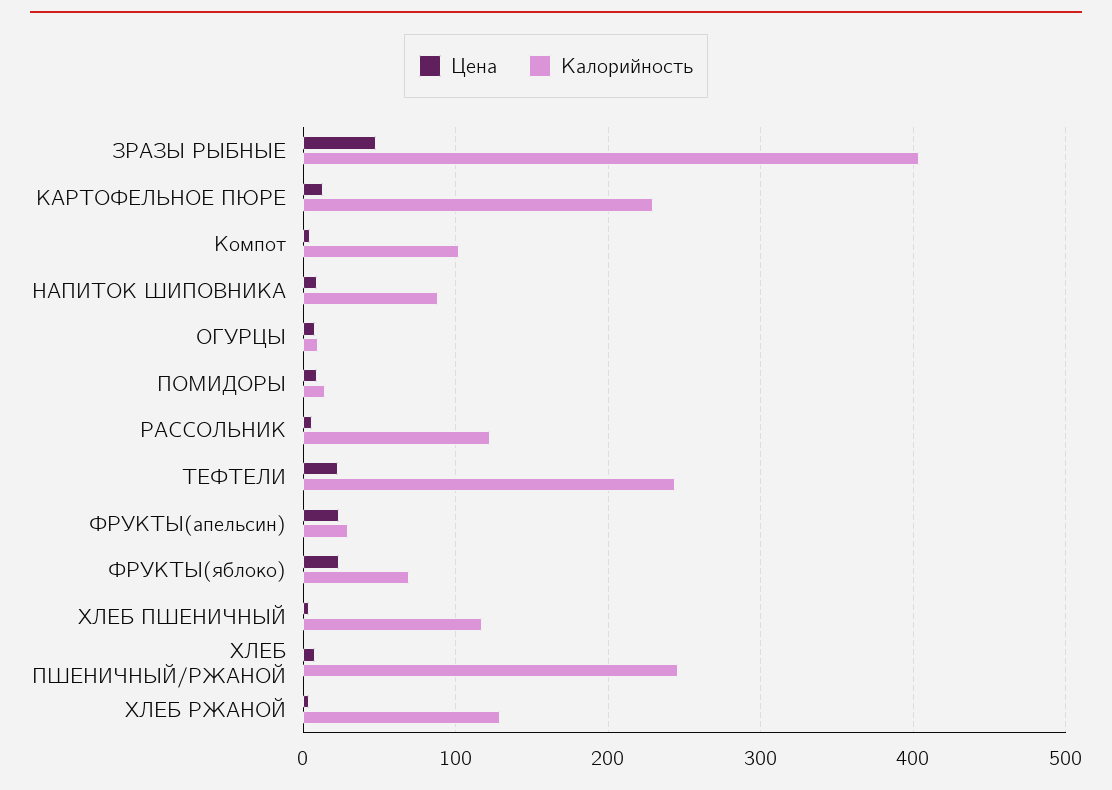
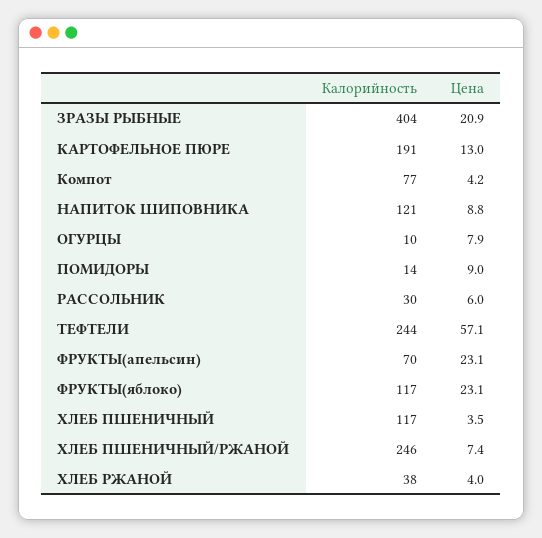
  {
    "Цена": {
-     "ЗРАЗЫ РЫБНЫЕ": 50,
+     "ЗРАЗЫ РЫБНЫЕ": 20.9,
      "КАРТОФЕЛЬНОЕ ПЮРЕ": 13,
      "Компот": 4.2,
      "НАПИТОК ШИПОВНИКА": 8.8,
      "ОГУРЦЫ": 7.9,
      "ПОМИДОРЫ": 9,
      "РАССОЛЬНИК": 6,
-     "ТЕФТЕЛИ": 20,
+     "ТЕФТЕЛИ": 57.1,
      "ФРУКТЫ(апельсин)": 23.1,
      "ФРУКТЫ(яблоко)": 23.1,
      "ХЛЕБ ПШЕНИЧНЫЙ": 3.5,
      "ХЛЕБ ПШЕНИЧНЫЙ/РЖАНОЙ": 7.4,
      "ХЛЕБ РЖАНОЙ": 4
    },
    "Калорийность": {
      "ЗРАЗЫ РЫБНЫЕ": 404,
-     "КАРТОФЕЛЬНОЕ ПЮРЕ": 230,
+     "КАРТОФЕЛЬНОЕ ПЮРЕ": 191,
-     "Компот": 100,
+     "Компот": 77,
-     "НАПИТОК ШИПОВНИКА": 90,
+     "НАПИТОК ШИПОВНИКА": 121,
      "ОГУРЦЫ": 10,
      "ПОМИДОРЫ": 14,
-     "РАССОЛЬНИК": 120,
+     "РАССОЛЬНИК": 30,
      "ТЕФТЕЛИ": 244,
-     "ФРУКТЫ(апельсин)": 30,
+     "ФРУКТЫ(апельсин)": 70,
-     "ФРУКТЫ(яблоко)": 70,
+     "ФРУКТЫ(яблоко)": 117,
      "ХЛЕБ ПШЕНИЧНЫЙ": 117,
      "ХЛЕБ ПШЕНИЧНЫЙ/РЖАНОЙ": 246,
-     "ХЛЕБ РЖАНОЙ": 130
+     "ХЛЕБ РЖАНОЙ": 38
    }
  }

